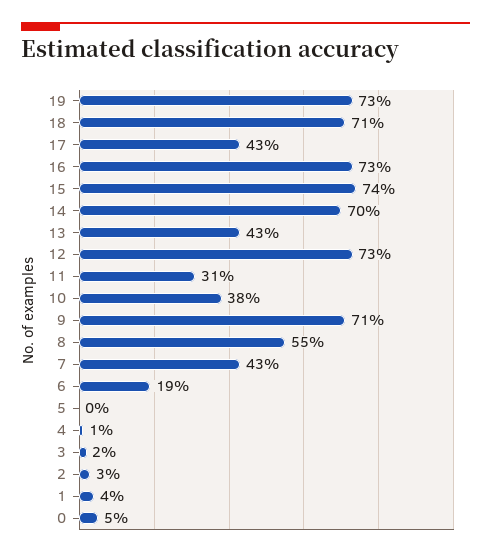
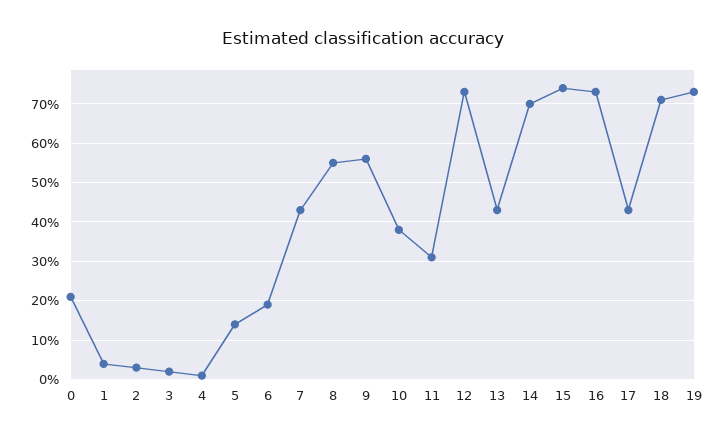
  {
    "19": 73,
    "18": 71,
    "17": 43,
    "16": 73,
    "15": 74,
    "14": 70,
    "13": 43,
    "12": 73,
    "11": 31,
    "10": 38,
-   "9": 71,
+   "9": 55,
    "8": 55,
    "7": 43,
    "6": 19,
-   "5": 0,
+   "5": 15,
    "4": 1,
    "3": 2,
    "2": 3,
    "1": 4,
-   "0": 5
+   "0": 20
  }

